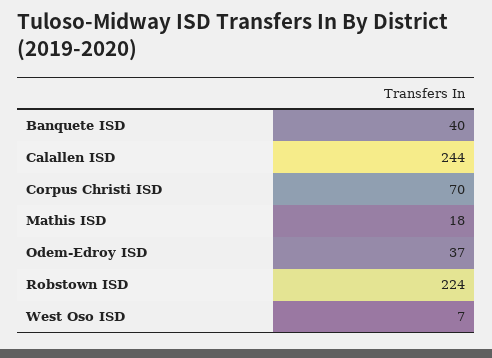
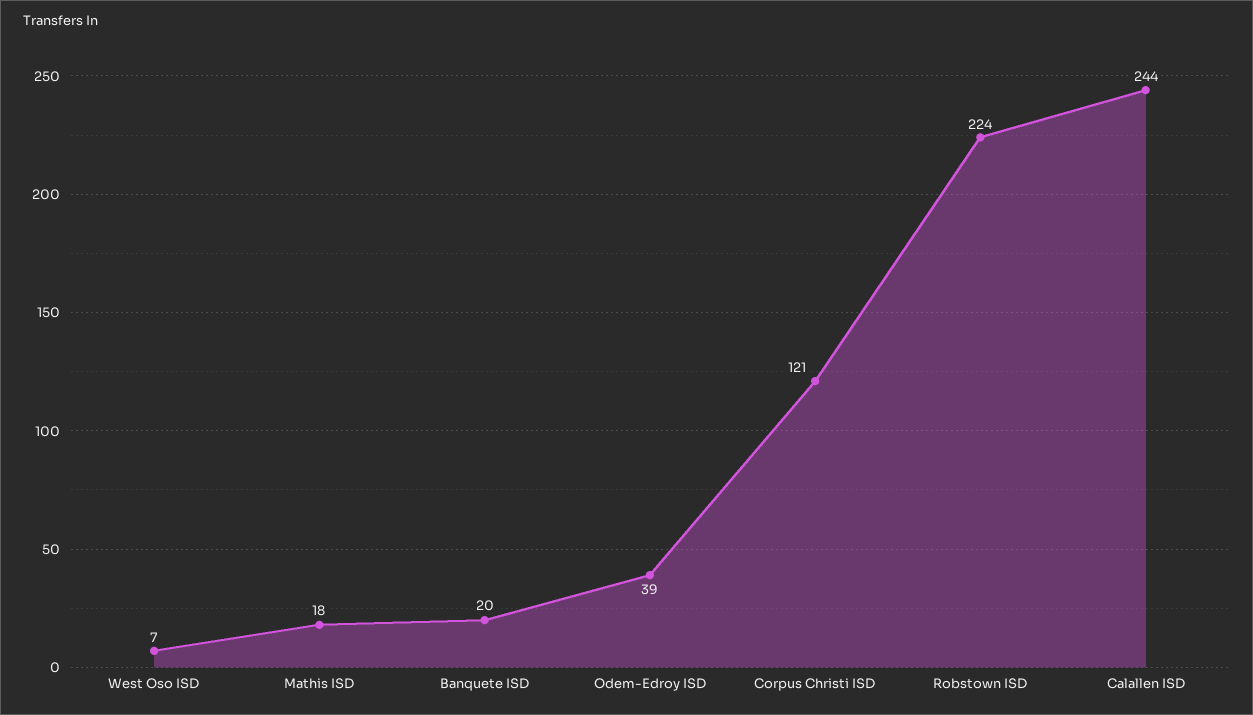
  {
-   "Banquete ISD": 40,
+   "Banquete ISD": 20,
    "Calallen ISD": 244,
-   "Corpus Christi ISD": 70,
+   "Corpus Christi ISD": 121,
    "Mathis ISD": 18,
-   "Odem-Edroy ISD": 37,
+   "Odem-Edroy ISD": 39,
    "Robstown ISD": 224,
    "West Oso ISD": 7
  }

